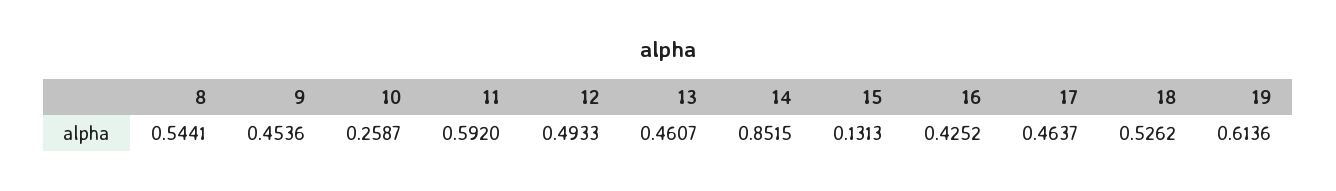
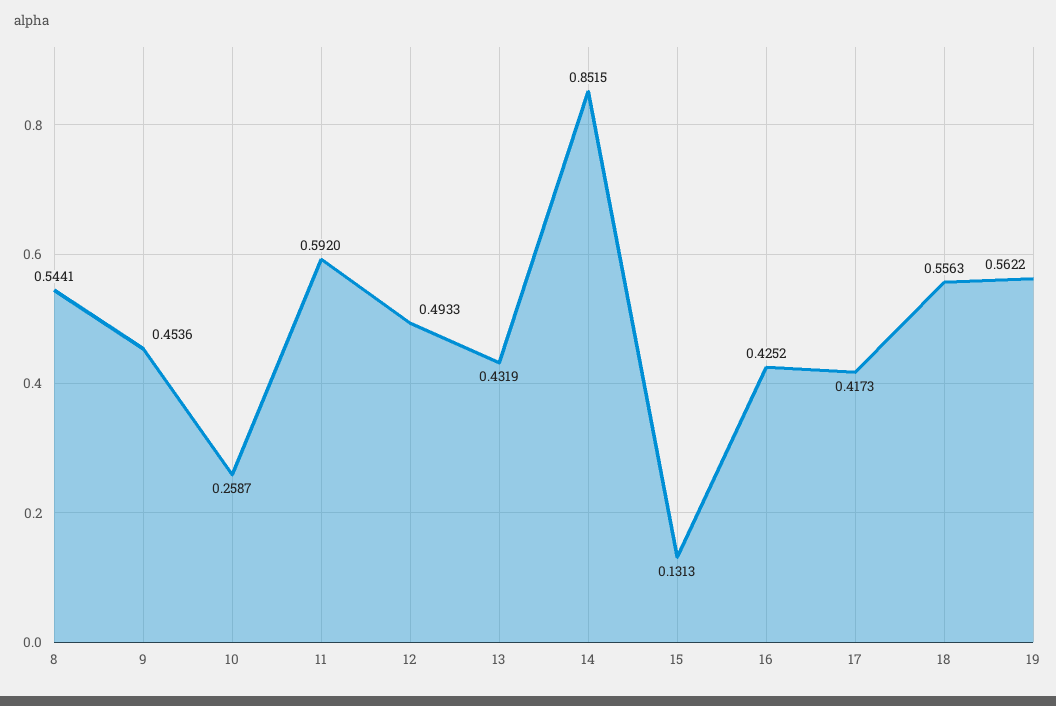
  {
    "8": 0.5441,
    "9": 0.4536,
    "10": 0.2587,
    "11": 0.592,
    "12": 0.4933,
-   "13": 0.4607,
+   "13": 0.4319,
    "14": 0.8515,
    "15": 0.1313,
    "16": 0.4252,
-   "17": 0.4637,
+   "17": 0.4173,
-   "18": 0.5262,
+   "18": 0.5563,
-   "19": 0.6136
+   "19": 0.5622
  }

